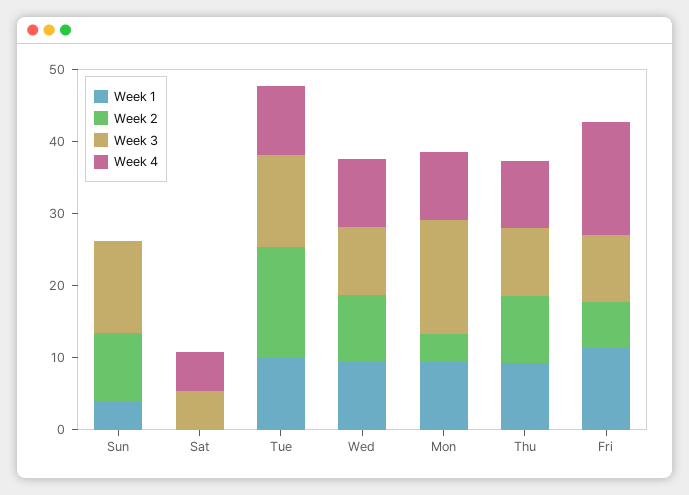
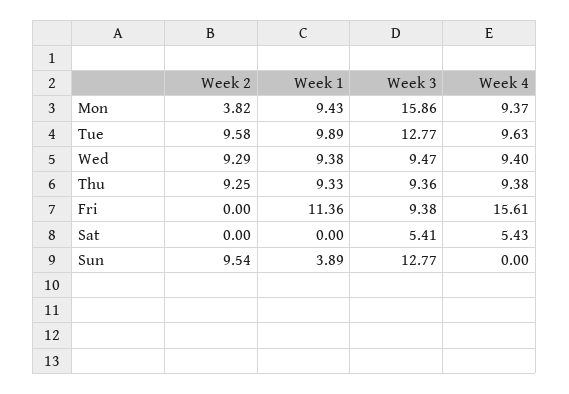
  {
    "Week 1": {
      "Sun": 3.89,
      "Sat": 0,
      "Tue": 9.89,
      "Wed": 9.38,
      "Mon": 9.43,
      "Thu": 9.33,
      "Fri": 11.36
    },
    "Week 2": {
      "Sun": 9.54,
      "Sat": 0,
-     "Tue": 16,
+     "Tue": 9.58,
      "Wed": 9.29,
      "Mon": 3.82,
      "Thu": 9.25,
-     "Fri": 6
+     "Fri": 0
    },
    "Week 3": {
      "Sun": 12.77,
      "Sat": 5.41,
      "Tue": 12.77,
      "Wed": 9.47,
      "Mon": 15.86,
      "Thu": 9.36,
      "Fri": 9.38
    },
    "Week 4": {
      "Sun": 0,
      "Sat": 5.43,
      "Tue": 9.63,
      "Wed": 9.4,
      "Mon": 9.37,
      "Thu": 9.38,
      "Fri": 15.61
    }
  }

